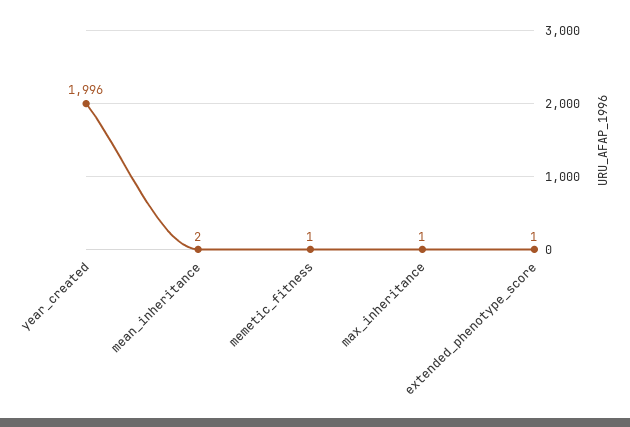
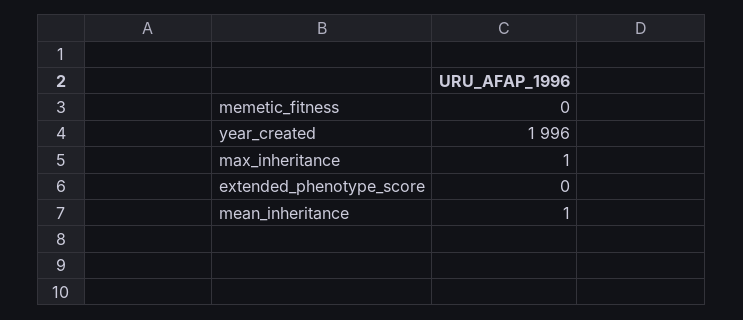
  {
    "year_created": 1996,
-   "mean_inheritance": 2,
+   "mean_inheritance": 1,
-   "memetic_fitness": 1,
+   "memetic_fitness": 0,
    "max_inheritance": 1,
-   "extended_phenotype_score": 1
+   "extended_phenotype_score": 0
  }

